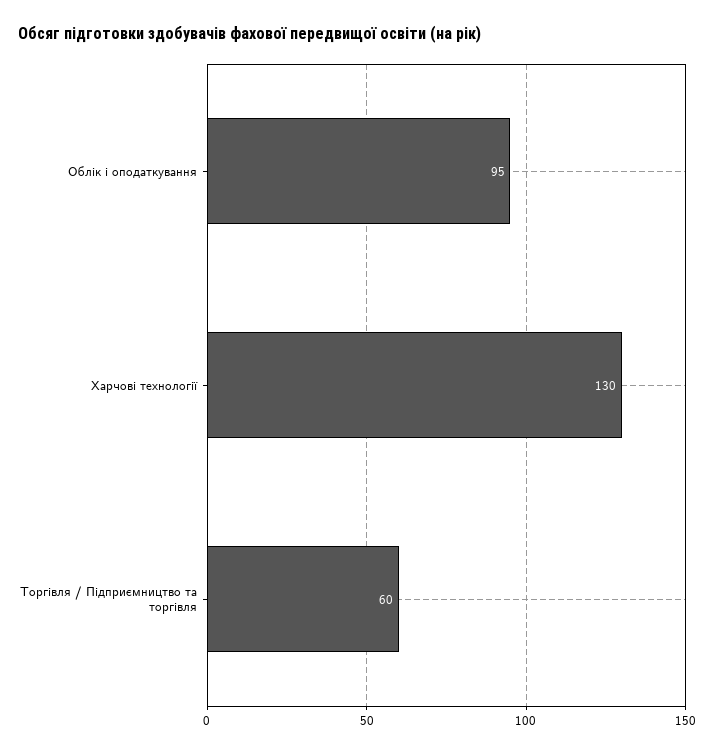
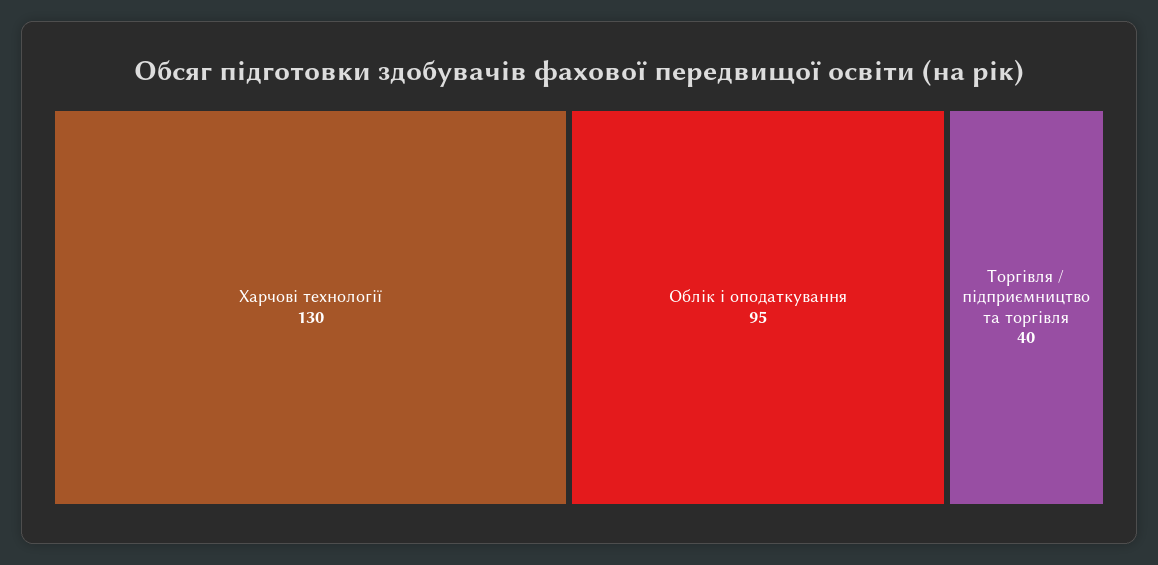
  {
    "Облік і оподаткування": 95,
    "Харчові технології": 130,
-   "Торгівля / Підприємництво та торгівля": 60
+   "Торгівля / Підприємництво та торгівля": 40
  }

